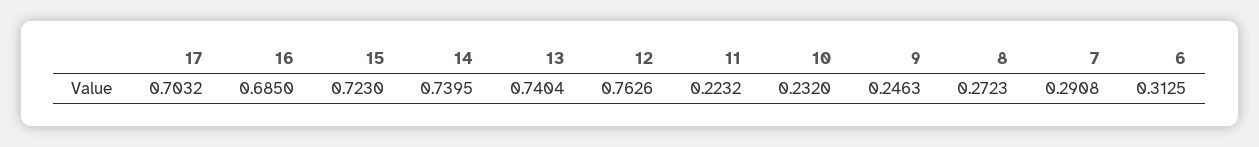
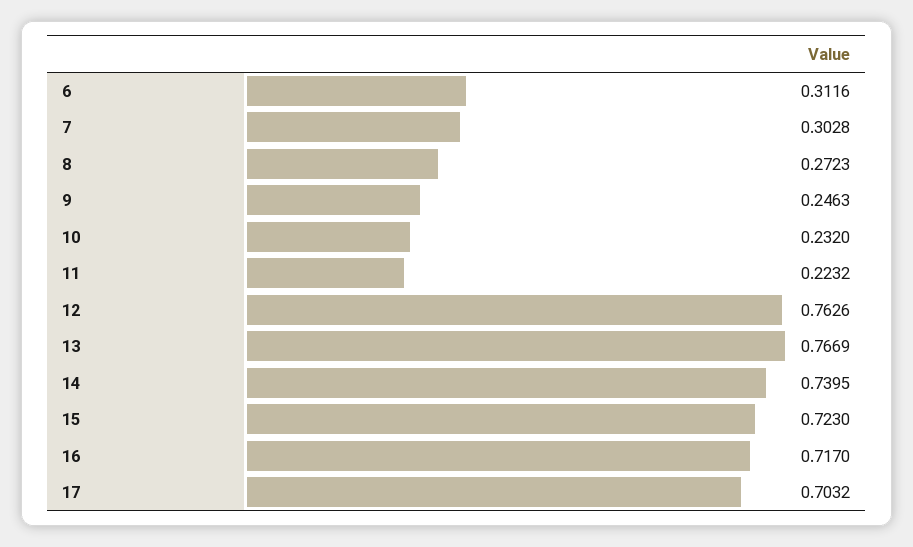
  {
    "17": 0.7032,
-   "16": 0.685,
+   "16": 0.717,
    "15": 0.723,
    "14": 0.7395,
-   "13": 0.7404,
+   "13": 0.7669,
    "12": 0.7626,
    "11": 0.2232,
    "10": 0.232,
    "9": 0.2463,
    "8": 0.2723,
-   "7": 0.2908,
+   "7": 0.3028,
-   "6": 0.3125
+   "6": 0.3116
  }

